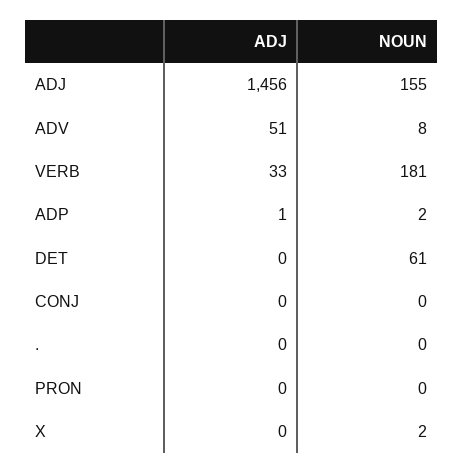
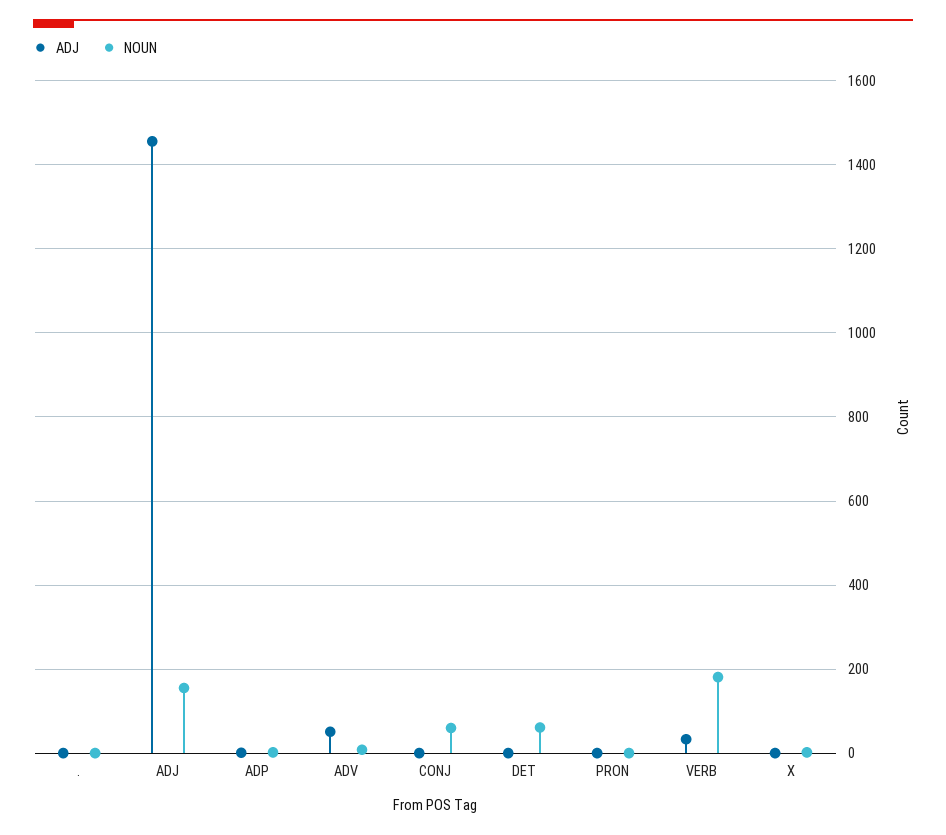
  {
    "ADJ": {
      "ADJ": 1456,
      "ADV": 51,
      "VERB": 33,
      "ADP": 1,
      "DET": 0,
      "CONJ": 0,
      ".": 0,
      "PRON": 0,
      "X": 0
    },
    "NOUN": {
      "ADJ": 155,
      "ADV": 8,
      "VERB": 181,
      "ADP": 2,
      "DET": 61,
-     "CONJ": 0,
+     "CONJ": 60,
      ".": 0,
      "PRON": 0,
      "X": 2
    }
  }

